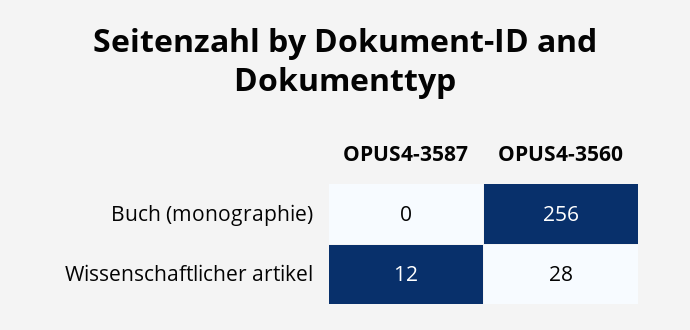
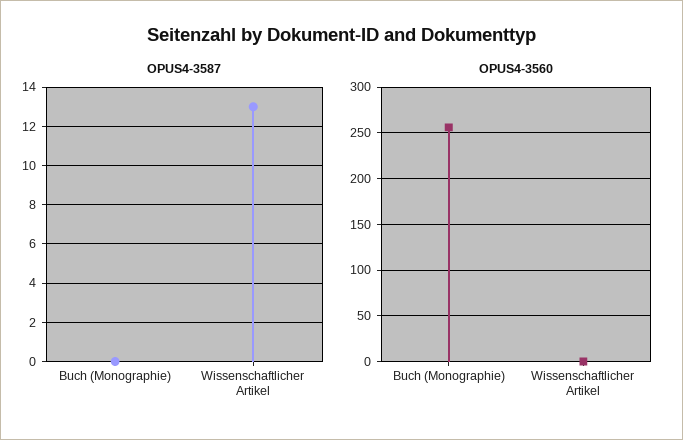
  {
    "OPUS4-3587": {
      "Buch (monographie)": 0,
-     "Wissenschaftlicher artikel": 12
+     "Wissenschaftlicher artikel": 13
    },
    "OPUS4-3560": {
      "Buch (monographie)": 256,
-     "Wissenschaftlicher artikel": 28
+     "Wissenschaftlicher artikel": 0
    }
  }

